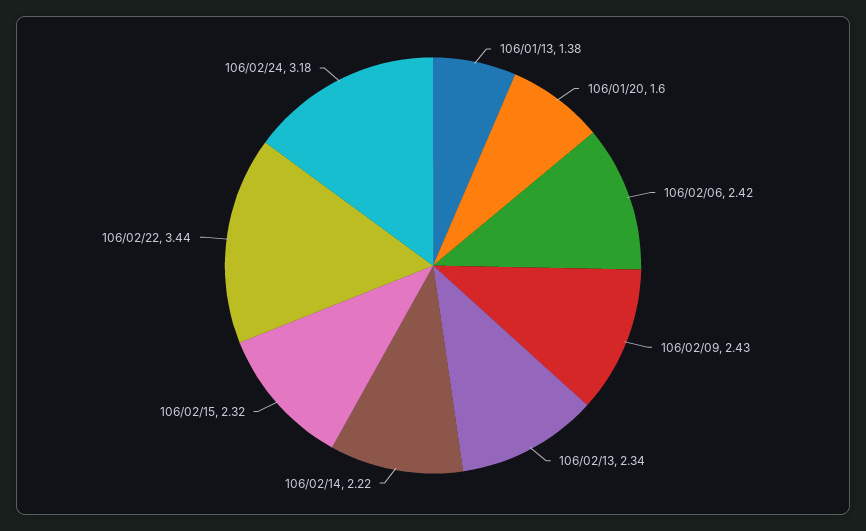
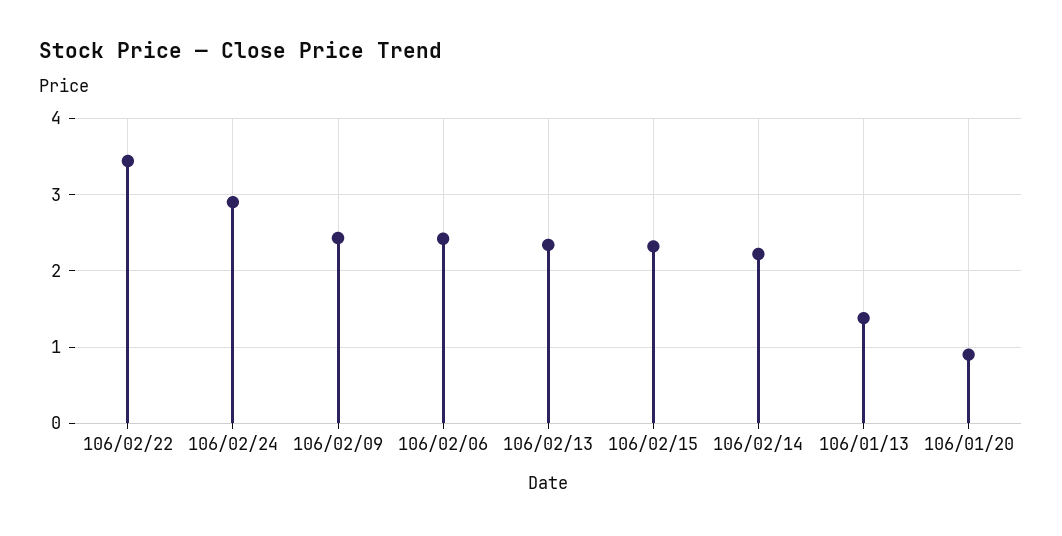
  {
    "106/01/13": 1.38,
-   "106/01/20": 1.6,
+   "106/01/20": 0.9,
    "106/02/06": 2.42,
    "106/02/09": 2.43,
    "106/02/13": 2.34,
    "106/02/14": 2.22,
    "106/02/15": 2.32,
    "106/02/22": 3.44,
-   "106/02/24": 3.18
+   "106/02/24": 2.9
  }

